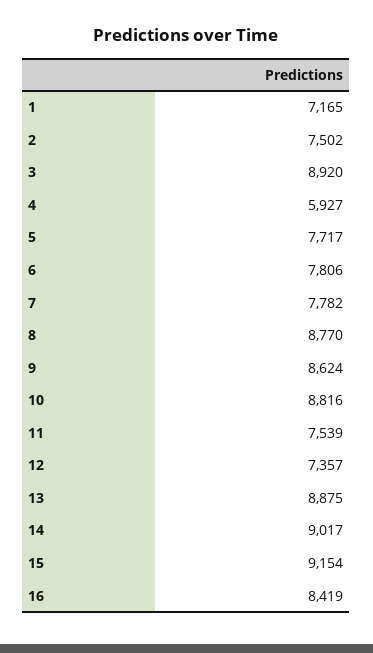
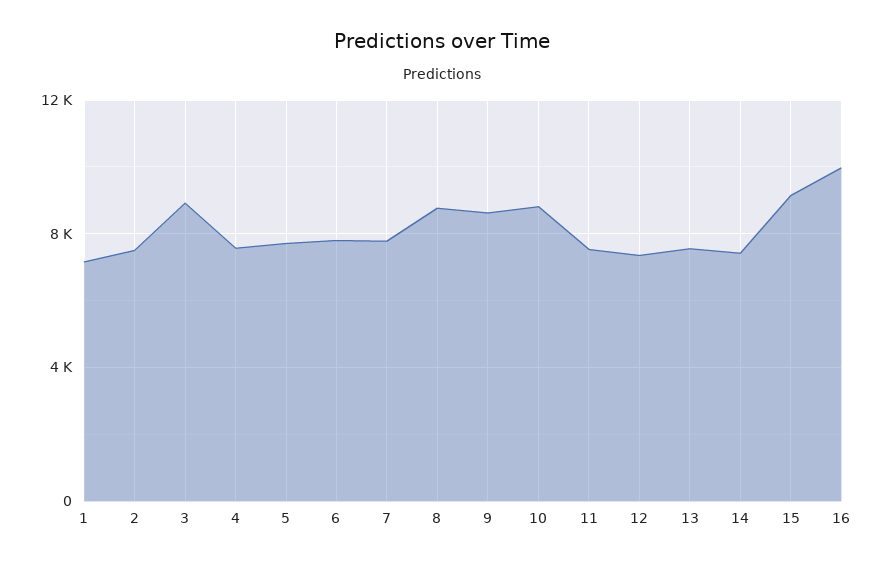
  {
    "1": 7165,
    "2": 7502,
    "3": 8920,
-   "4": 5927,
+   "4": 7500,
    "5": 7717,
    "6": 7806,
    "7": 7782,
    "8": 8770,
    "9": 8624,
    "10": 8816,
    "11": 7539,
    "12": 7357,
-   "13": 8875,
+   "13": 7500,
-   "14": 9017,
+   "14": 7500,
    "15": 9154,
-   "16": 8419
+   "16": 10000
  }

